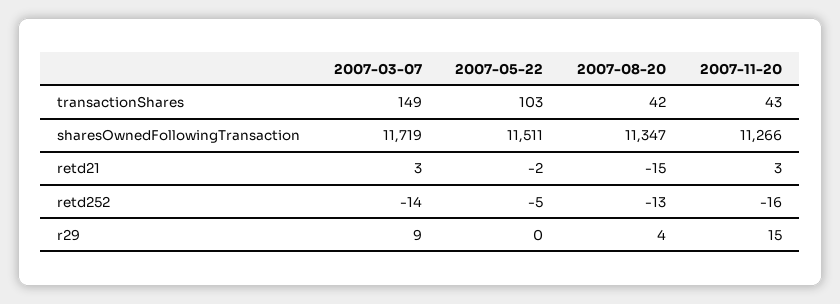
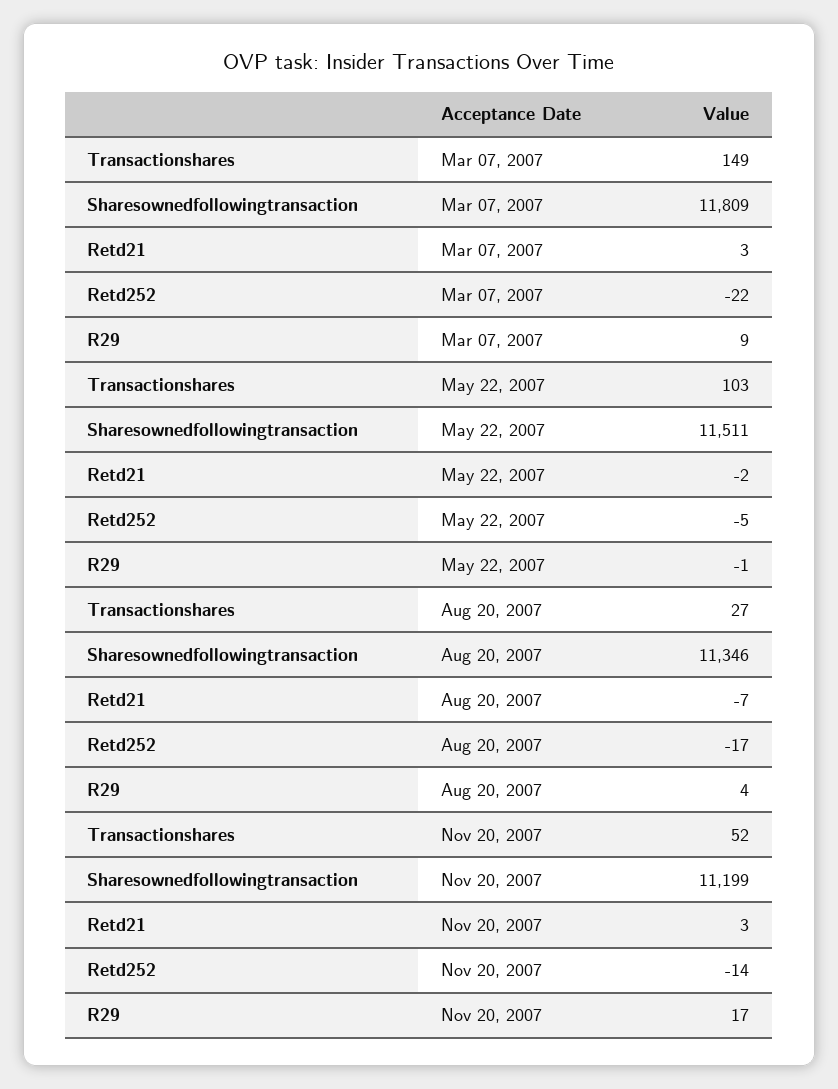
  {
    "2007-03-07": {
      "transactionShares": 149,
-     "sharesOwnedFollowingTransaction": 11719,
+     "sharesOwnedFollowingTransaction": 11809,
      "retd21": 3,
-     "retd252": -14,
+     "retd252": -22,
      "r29": 9
    },
    "2007-05-22": {
      "transactionShares": 103,
      "sharesOwnedFollowingTransaction": 11511,
      "retd21": -2,
      "retd252": -5,
-     "r29": 0
+     "r29": -1
    },
    "2007-08-20": {
-     "transactionShares": 42,
+     "transactionShares": 27,
-     "sharesOwnedFollowingTransaction": 11347,
+     "sharesOwnedFollowingTransaction": 11346,
-     "retd21": -15,
+     "retd21": -7,
-     "retd252": -13,
+     "retd252": -17,
      "r29": 4
    },
    "2007-11-20": {
-     "transactionShares": 43,
+     "transactionShares": 52,
-     "sharesOwnedFollowingTransaction": 11266,
+     "sharesOwnedFollowingTransaction": 11199,
      "retd21": 3,
-     "retd252": -16,
+     "retd252": -14,
-     "r29": 15
+     "r29": 17
    }
  }

